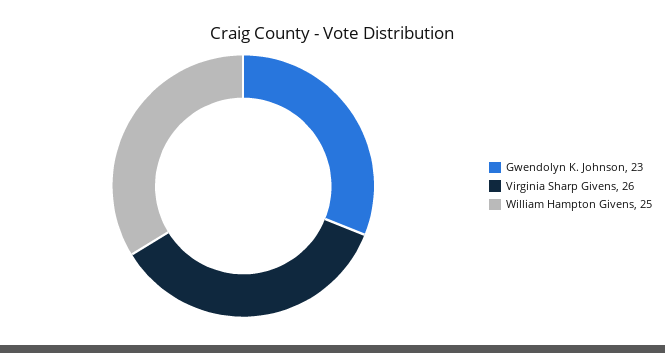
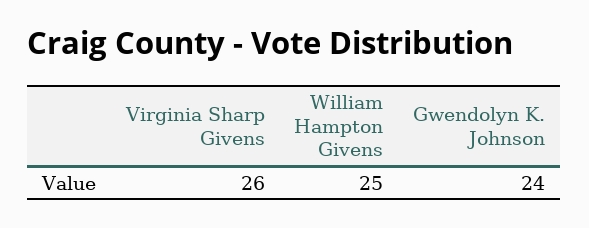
  {
-   "Gwendolyn K. Johnson": 23,
+   "Gwendolyn K. Johnson": 24,
    "Virginia Sharp Givens": 26,
    "William Hampton Givens": 25
  }

